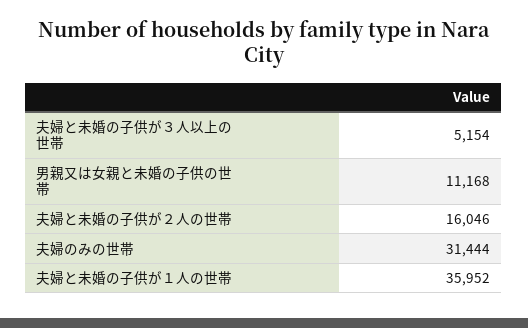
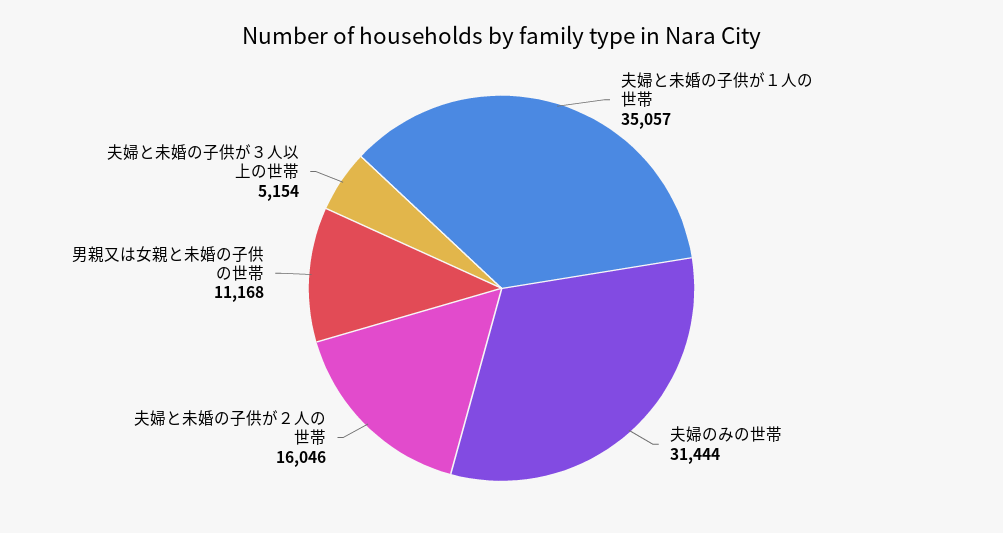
  {
    "夫婦と未婚の子供が３人以上の世帯": 5154,
    "男親又は女親と未婚の子供の世帯": 11168,
    "夫婦と未婚の子供が２人の世帯": 16046,
    "夫婦のみの世帯": 31444,
-   "夫婦と未婚の子供が１人の世帯": 35952
+   "夫婦と未婚の子供が１人の世帯": 35057
  }

